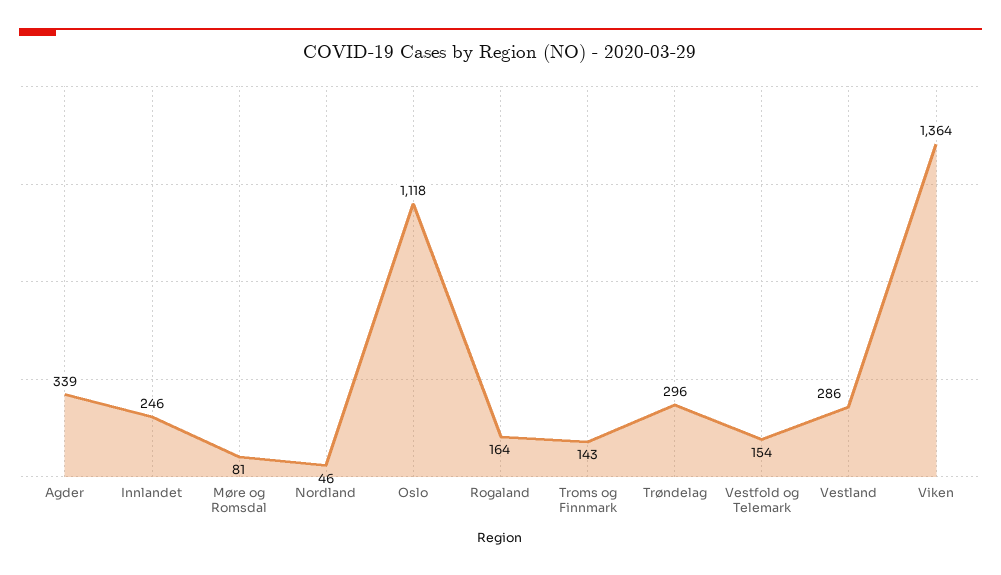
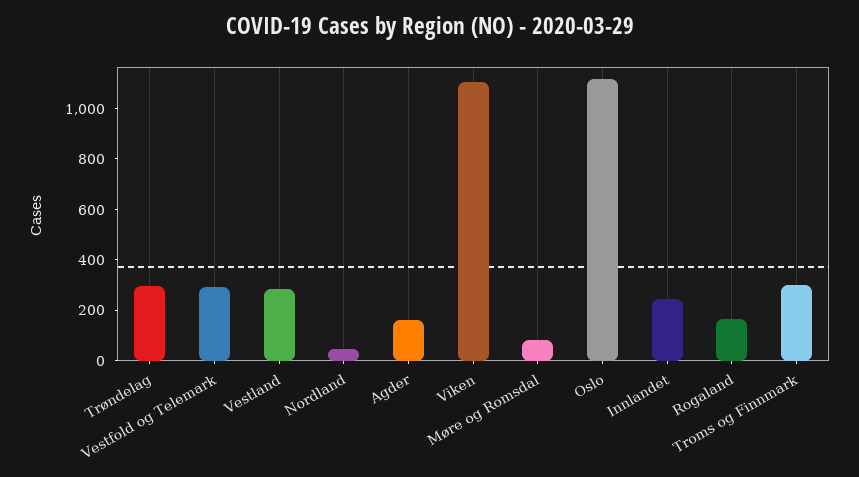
  {
-   "Agder": 339,
+   "Agder": 150,
    "Innlandet": 246,
    "Møre og Romsdal": 81,
    "Nordland": 46,
    "Oslo": 1118,
    "Rogaland": 164,
-   "Troms og Finnmark": 143,
+   "Troms og Finnmark": 300,
    "Trøndelag": 296,
-   "Vestfold og Telemark": 154,
+   "Vestfold og Telemark": 300,
    "Vestland": 286,
-   "Viken": 1364
+   "Viken": 1100
  }

